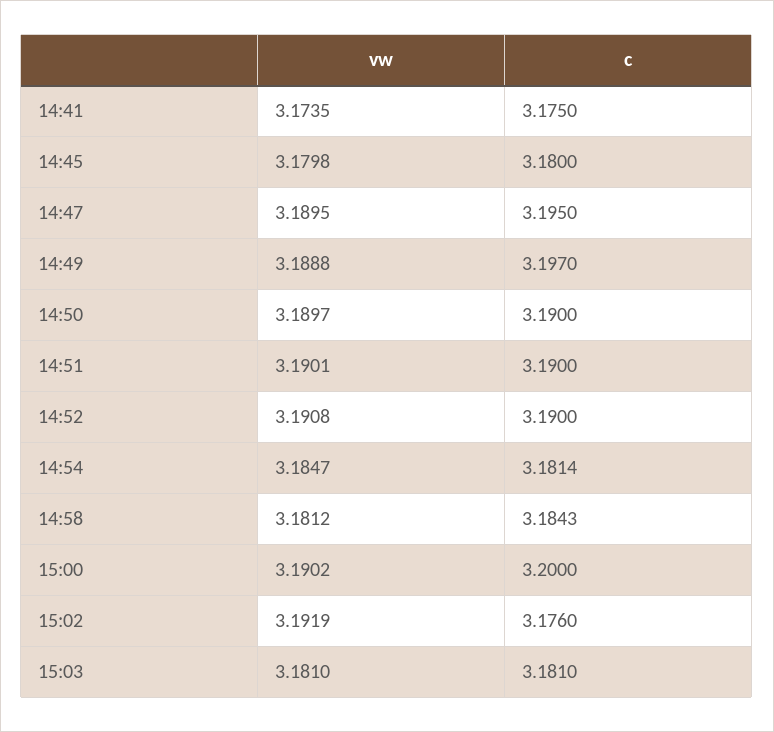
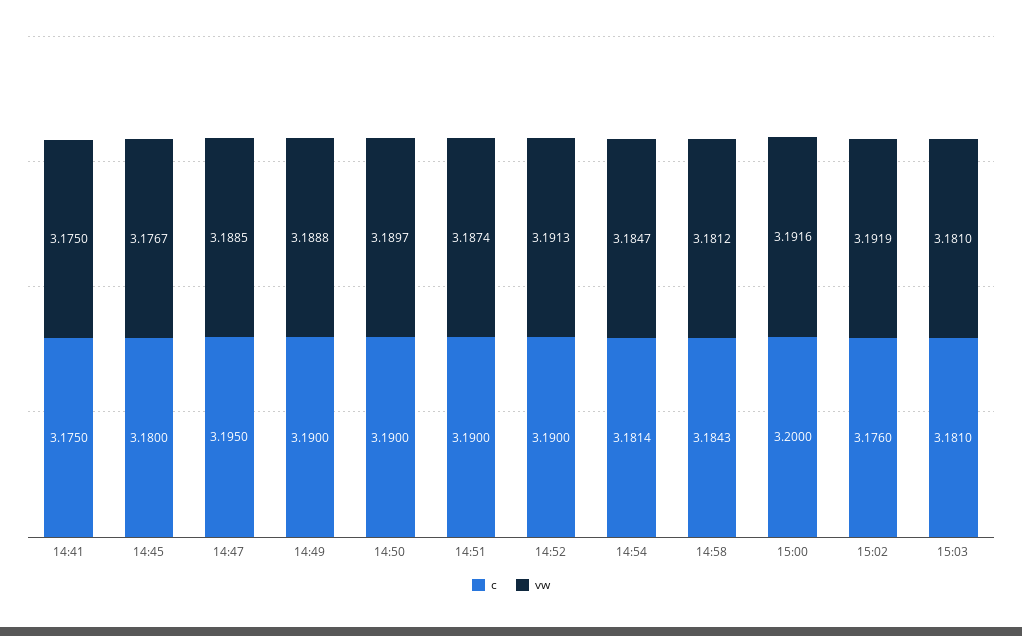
  {
    "vw": {
-     "14:41": 3.1735,
+     "14:41": 3.175,
-     "14:45": 3.1798,
+     "14:45": 3.1767,
-     "14:47": 3.1895,
+     "14:47": 3.1885,
      "14:49": 3.1888,
      "14:50": 3.1897,
-     "14:51": 3.1901,
+     "14:51": 3.1874,
-     "14:52": 3.1908,
+     "14:52": 3.1913,
      "14:54": 3.1847,
      "14:58": 3.1812,
-     "15:00": 3.1902,
+     "15:00": 3.1916,
      "15:02": 3.1919,
      "15:03": 3.181
    },
    "c": {
      "14:41": 3.175,
      "14:45": 3.18,
      "14:47": 3.195,
-     "14:49": 3.197,
+     "14:49": 3.19,
      "14:50": 3.19,
      "14:51": 3.19,
      "14:52": 3.19,
      "14:54": 3.1814,
      "14:58": 3.1843,
      "15:00": 3.2,
      "15:02": 3.176,
      "15:03": 3.181
    }
  }

